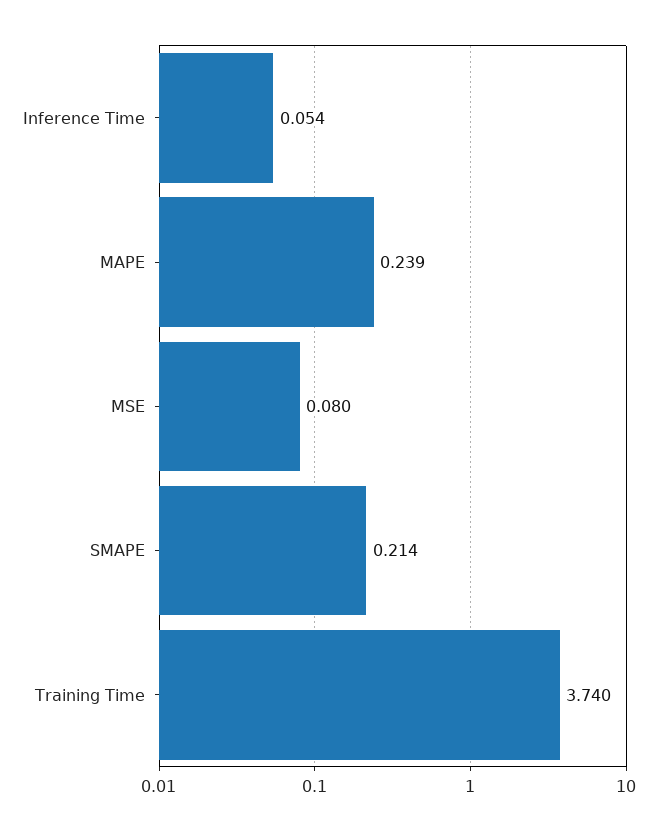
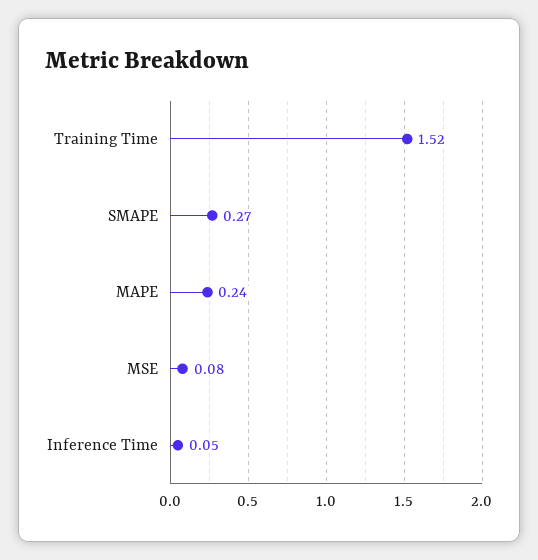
  {
    "Inference Time": 0.054,
    "MAPE": 0.239,
    "MSE": 0.08,
-   "SMAPE": 0.214,
+   "SMAPE": 0.27,
-   "Training Time": 3.74
+   "Training Time": 1.52
  }

